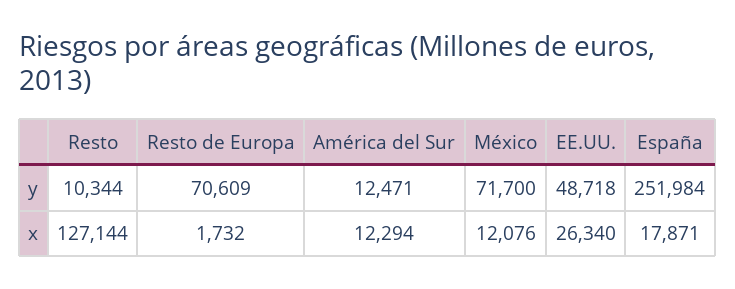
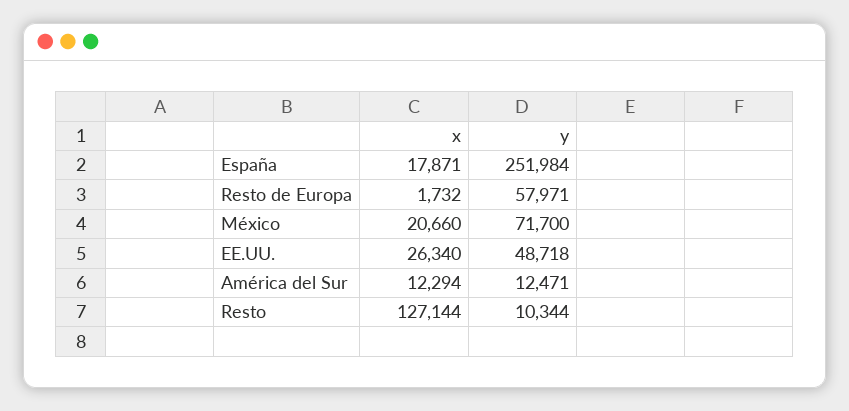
  {
    "Resto": {
      "y": 10344,
      "x": 127144
    },
    "Resto de Europa": {
-     "y": 70609,
+     "y": 57971,
      "x": 1732
    },
    "América del Sur": {
      "y": 12471,
      "x": 12294
    },
    "México": {
      "y": 71700,
-     "x": 12076
+     "x": 20660
    },
    "EE.UU.": {
      "y": 48718,
      "x": 26340
    },
    "España": {
      "y": 251984,
      "x": 17871
    }
  }

